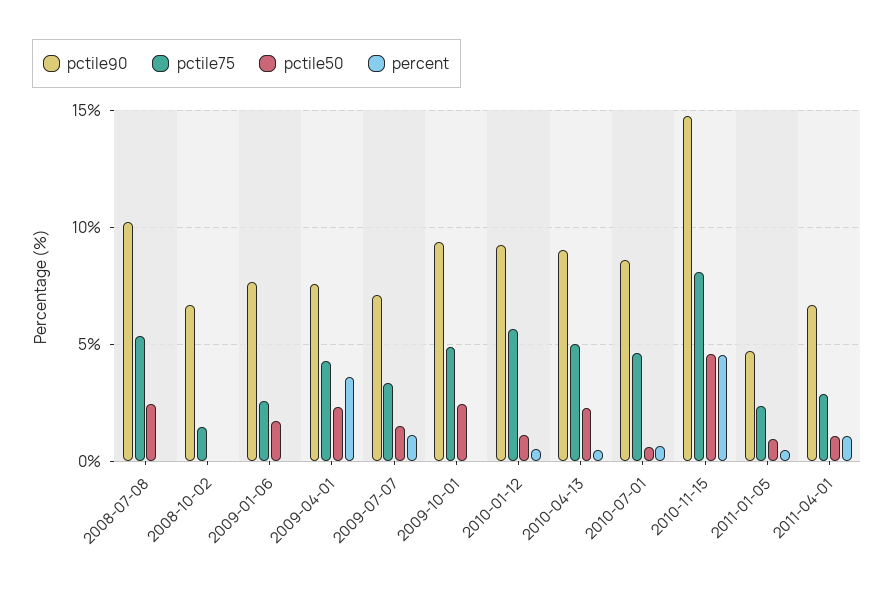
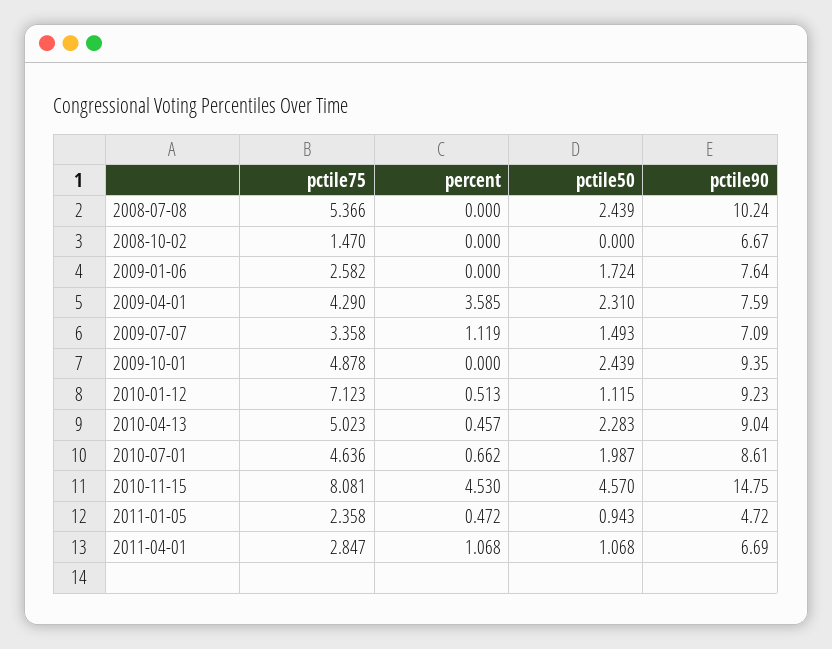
  {
    "pctile90": {
      "2008-07-08": 10.24,
      "2008-10-02": 6.67,
      "2009-01-06": 7.64,
      "2009-04-01": 7.59,
      "2009-07-07": 7.09,
      "2009-10-01": 9.35,
      "2010-01-12": 9.23,
      "2010-04-13": 9.04,
      "2010-07-01": 8.61,
      "2010-11-15": 14.75,
      "2011-01-05": 4.72,
      "2011-04-01": 6.69
    },
    "pctile75": {
      "2008-07-08": 5.366,
      "2008-10-02": 1.47,
      "2009-01-06": 2.582,
      "2009-04-01": 4.29,
      "2009-07-07": 3.358,
      "2009-10-01": 4.878,
-     "2010-01-12": 5.5,
+     "2010-01-12": 7.123,
      "2010-04-13": 5.023,
      "2010-07-01": 4.636,
      "2010-11-15": 8.081,
      "2011-01-05": 2.358,
      "2011-04-01": 2.847
    },
    "pctile50": {
      "2008-07-08": 2.439,
      "2008-10-02": 0,
      "2009-01-06": 1.724,
      "2009-04-01": 2.31,
      "2009-07-07": 1.493,
      "2009-10-01": 2.439,
      "2010-01-12": 1.115,
      "2010-04-13": 2.283,
-     "2010-07-01": 0.5,
+     "2010-07-01": 1.987,
      "2010-11-15": 4.57,
      "2011-01-05": 0.943,
      "2011-04-01": 1.068
    },
    "percent": {
      "2008-07-08": 0,
      "2008-10-02": 0,
      "2009-01-06": 0,
      "2009-04-01": 3.585,
      "2009-07-07": 1.119,
      "2009-10-01": 0,
      "2010-01-12": 0.513,
      "2010-04-13": 0.457,
      "2010-07-01": 0.662,
      "2010-11-15": 4.53,
      "2011-01-05": 0.472,
      "2011-04-01": 1.068
    }
  }

